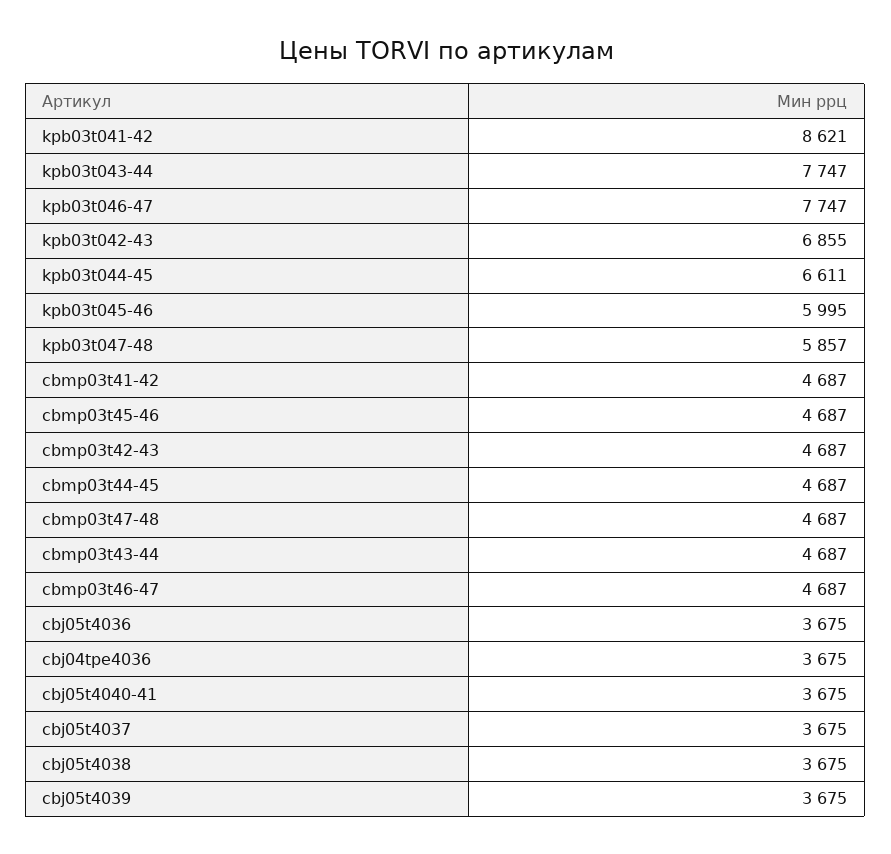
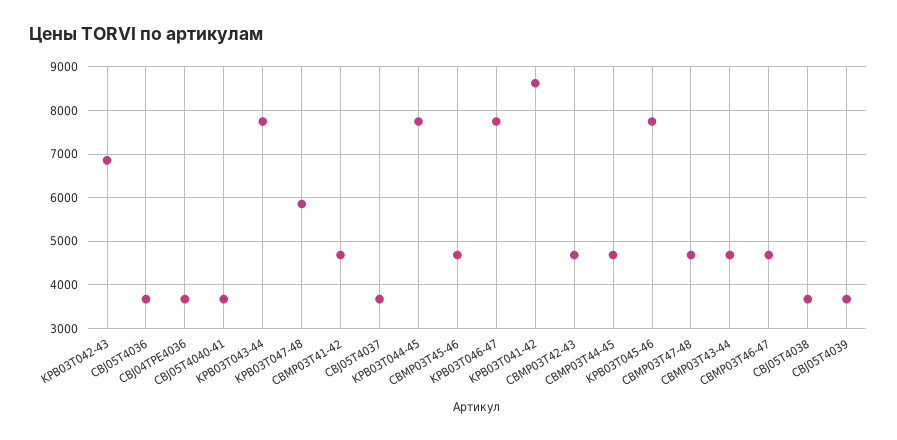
  {
    "kpb03t041-42": 8621,
    "kpb03t043-44": 7747,
    "kpb03t046-47": 7747,
    "kpb03t042-43": 6855,
-   "kpb03t044-45": 6611,
+   "kpb03t044-45": 7800,
-   "kpb03t045-46": 5995,
+   "kpb03t045-46": 7800,
    "kpb03t047-48": 5857,
    "cbmp03t41-42": 4687,
    "cbmp03t45-46": 4687,
    "cbmp03t42-43": 4687,
    "cbmp03t44-45": 4687,
    "cbmp03t47-48": 4687,
    "cbmp03t43-44": 4687,
    "cbmp03t46-47": 4687,
    "cbj05t4036": 3675,
    "cbj04tpe4036": 3675,
    "cbj05t4040-41": 3675,
    "cbj05t4037": 3675,
    "cbj05t4038": 3675,
    "cbj05t4039": 3675
  }

